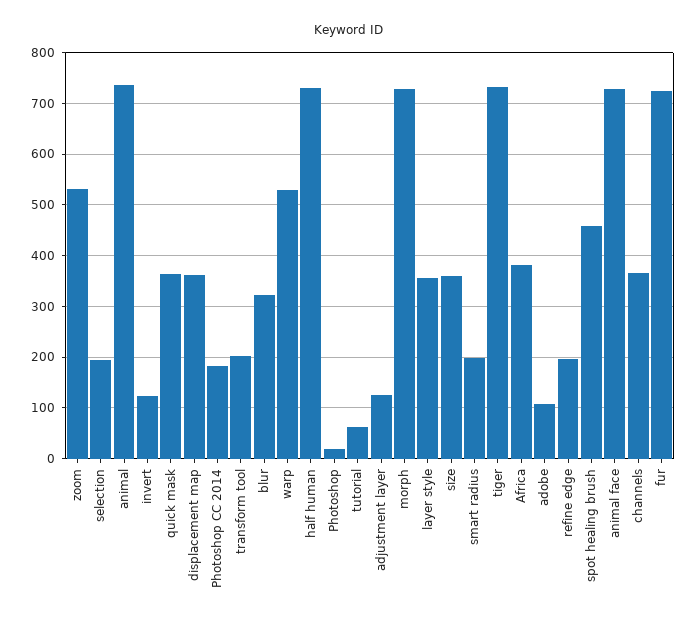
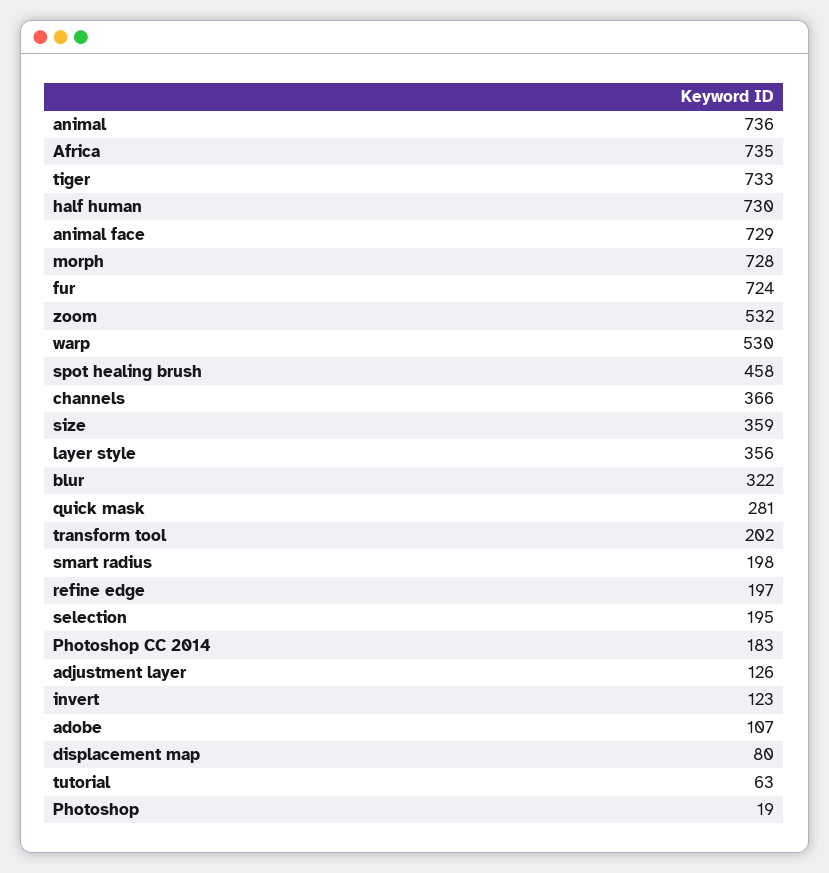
  {
    "zoom": 532,
    "selection": 195,
    "animal": 736,
    "invert": 123,
-   "quick mask": 360,
+   "quick mask": 281,
-   "displacement map": 360,
+   "displacement map": 80,
    "Photoshop CC 2014": 183,
    "transform tool": 202,
    "blur": 322,
    "warp": 530,
    "half human": 730,
    "Photoshop": 19,
    "tutorial": 63,
    "adjustment layer": 126,
    "morph": 728,
    "layer style": 356,
    "size": 359,
    "smart radius": 198,
    "tiger": 733,
-   "Africa": 380,
+   "Africa": 735,
    "adobe": 107,
    "refine edge": 197,
    "spot healing brush": 458,
    "animal face": 729,
    "channels": 366,
    "fur": 724
  }

